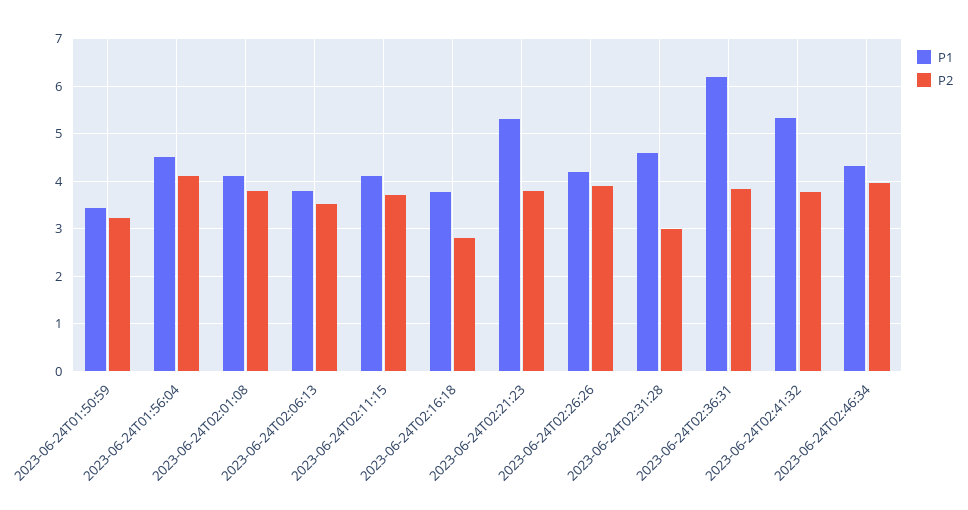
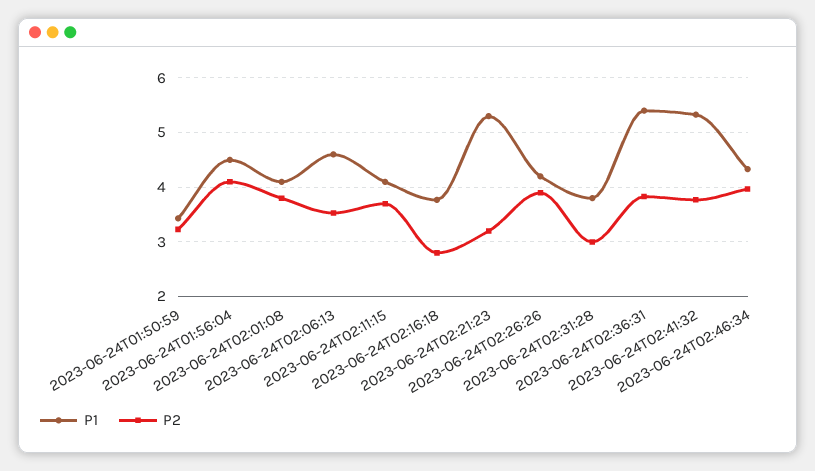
  {
    "P1": {
      "2023-06-24T01:50:59": 3.4,
      "2023-06-24T01:56:04": 4.6,
      "2023-06-24T02:01:08": 4.2,
-     "2023-06-24T02:06:13": 3.8,
+     "2023-06-24T02:06:13": 4.6,
      "2023-06-24T02:11:15": 4.2,
      "2023-06-24T02:16:18": 3.8,
      "2023-06-24T02:21:23": 5.4,
      "2023-06-24T02:26:26": 4.2,
-     "2023-06-24T02:31:28": 4.6,
+     "2023-06-24T02:31:28": 3.8,
-     "2023-06-24T02:36:31": 6.2,
+     "2023-06-24T02:36:31": 5.4,
      "2023-06-24T02:41:32": 5.4,
      "2023-06-24T02:46:34": 4.4
    },
    "P2": {
      "2023-06-24T01:50:59": 3.2,
      "2023-06-24T01:56:04": 4.2,
      "2023-06-24T02:01:08": 3.8,
      "2023-06-24T02:06:13": 3.6,
      "2023-06-24T02:11:15": 3.8,
      "2023-06-24T02:16:18": 2.8,
-     "2023-06-24T02:21:23": 3.8,
+     "2023-06-24T02:21:23": 3.2,
      "2023-06-24T02:26:26": 4,
      "2023-06-24T02:31:28": 3,
      "2023-06-24T02:36:31": 3.8,
      "2023-06-24T02:41:32": 3.8,
      "2023-06-24T02:46:34": 4
    }
  }

